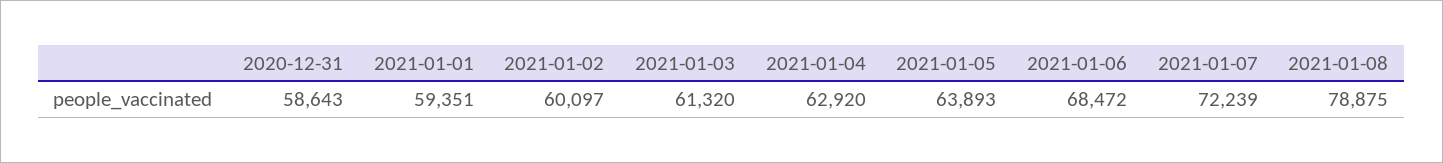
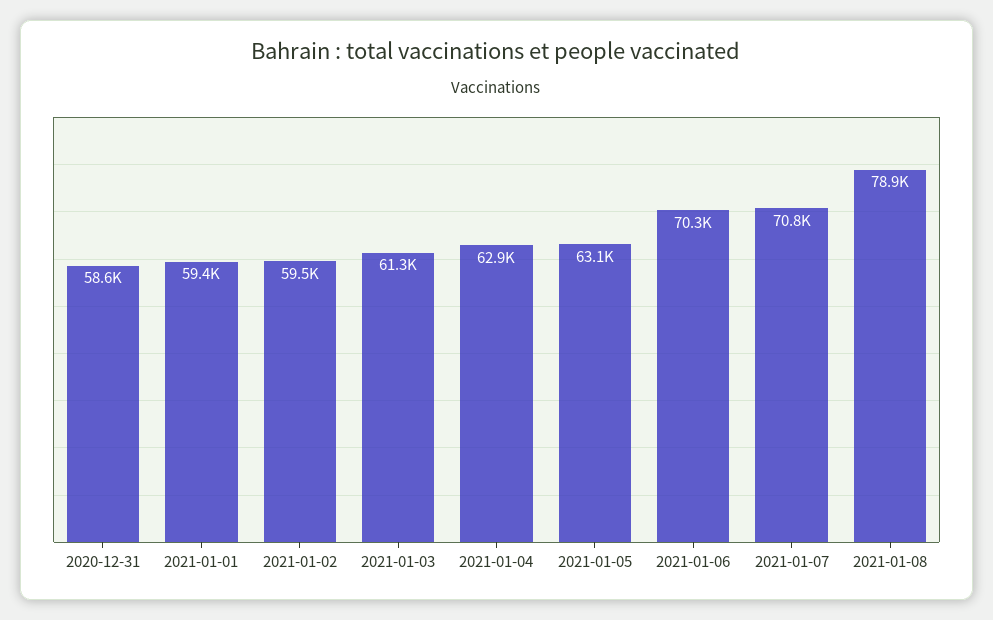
  {
    "2020-12-31": 58643,
    "2021-01-01": 59351,
-   "2021-01-02": 60097,
+   "2021-01-02": 59500,
    "2021-01-03": 61320,
    "2021-01-04": 62920,
-   "2021-01-05": 63893,
+   "2021-01-05": 63100,
-   "2021-01-06": 68472,
+   "2021-01-06": 70300,
-   "2021-01-07": 72239,
+   "2021-01-07": 70800,
    "2021-01-08": 78875
  }

